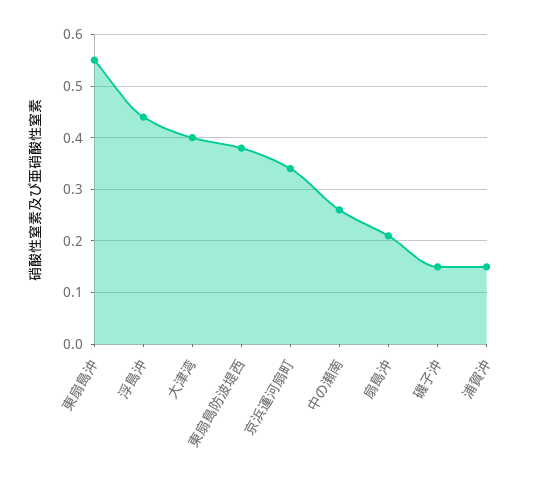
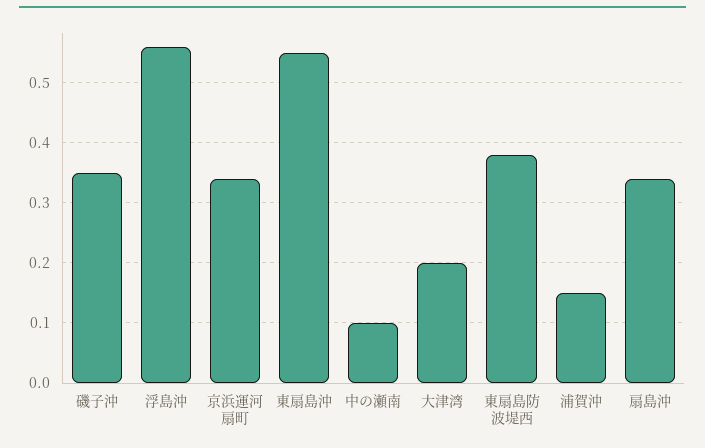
  {
    "東扇島沖": 0.55,
-   "浮島沖": 0.45,
+   "浮島沖": 0.56,
-   "大津湾": 0.4,
+   "大津湾": 0.2,
    "東扇島防波堤西": 0.38,
    "京浜運河扇町": 0.34,
-   "中の瀬南": 0.25,
+   "中の瀬南": 0.1,
-   "扇島沖": 0.2,
+   "扇島沖": 0.34,
-   "磯子沖": 0.15,
+   "磯子沖": 0.35,
    "浦賀沖": 0.15
  }

